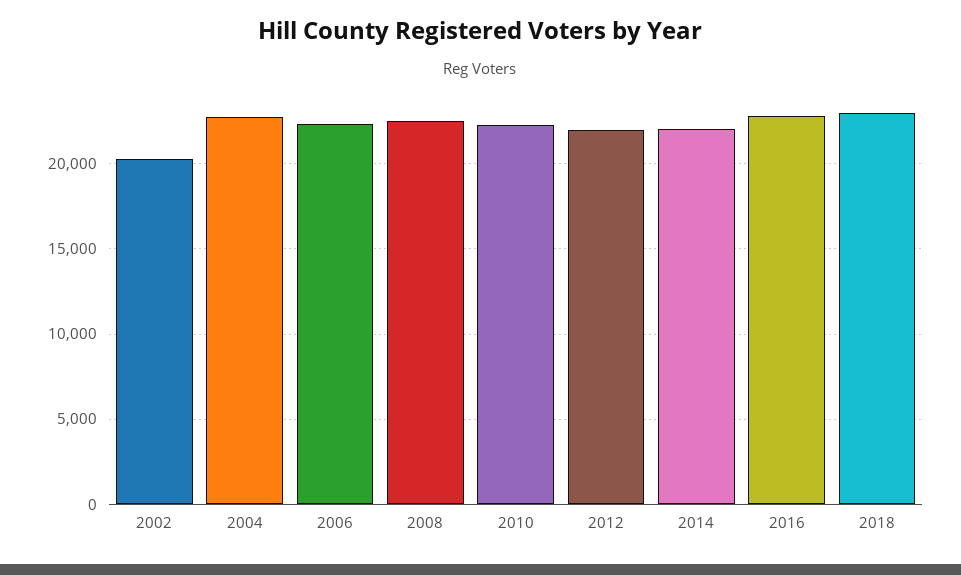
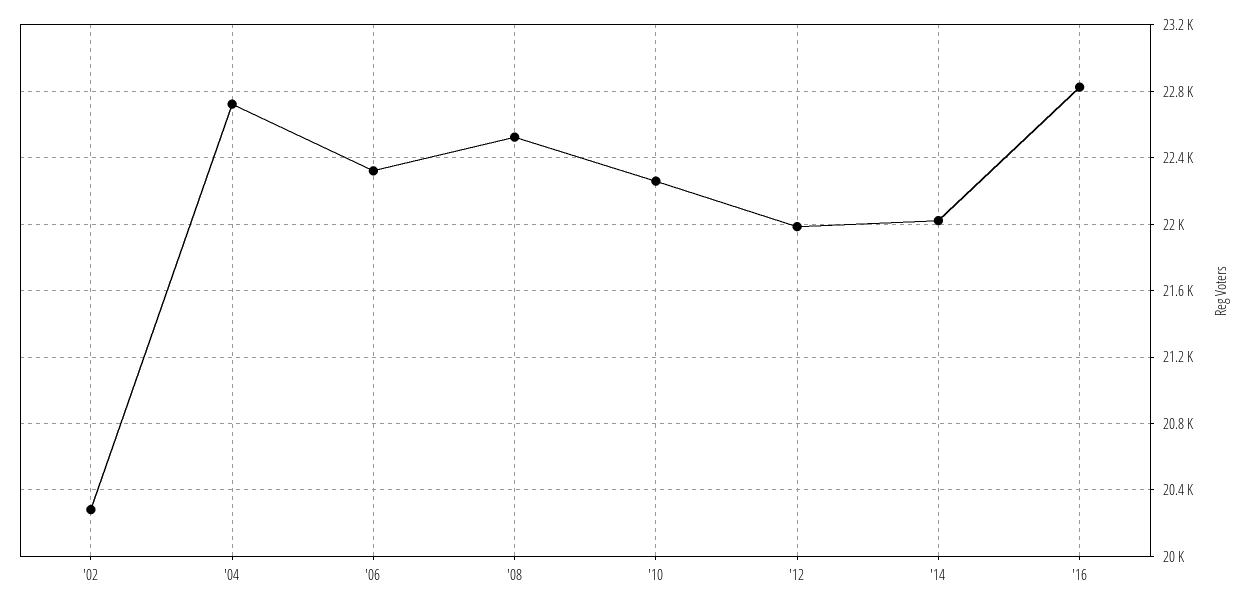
  {
    "2002": 20300,
    "2004": 22700,
    "2006": 22300,
    "2008": 22500,
    "2010": 22250,
    "2012": 22000,
    "2014": 22000,
-   "2016": 22850,
+   "2016": 22850
-   "2018": 23000
  }

